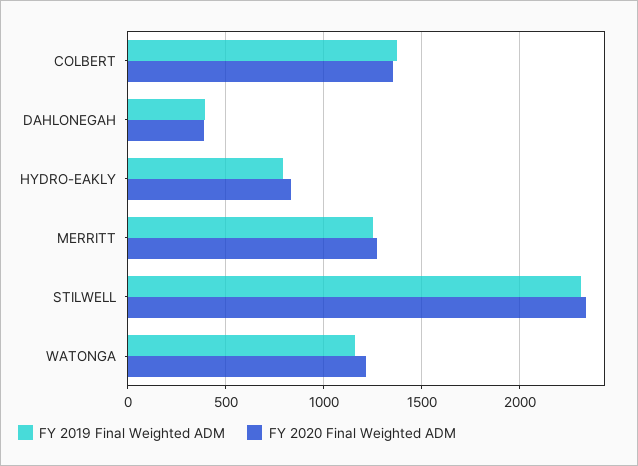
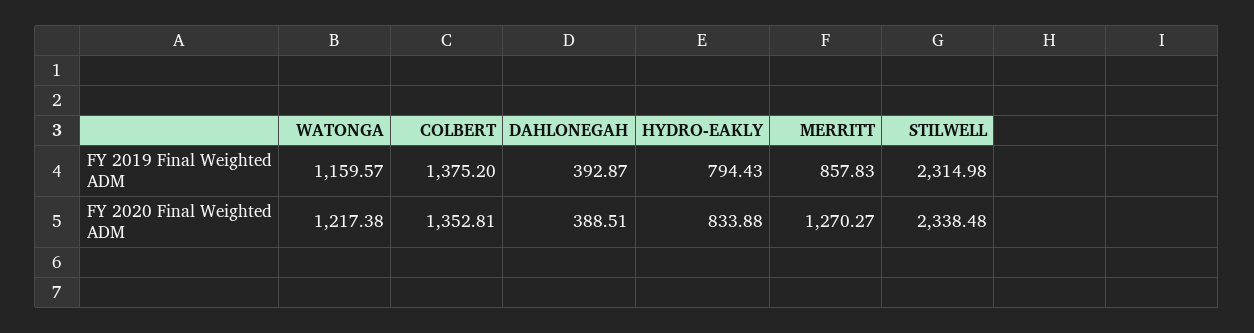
  {
    "FY 2019 Final Weighted ADM": {
      "COLBERT": 1375.2,
      "DAHLONEGAH": 392.87,
      "HYDRO-EAKLY": 794.43,
-     "MERRITT": 1250,
+     "MERRITT": 857.83,
      "STILWELL": 2314.98,
      "WATONGA": 1159.57
    },
    "FY 2020 Final Weighted ADM": {
      "COLBERT": 1352.81,
      "DAHLONEGAH": 388.51,
      "HYDRO-EAKLY": 833.88,
      "MERRITT": 1270.27,
      "STILWELL": 2338.48,
      "WATONGA": 1217.38
    }
  }

